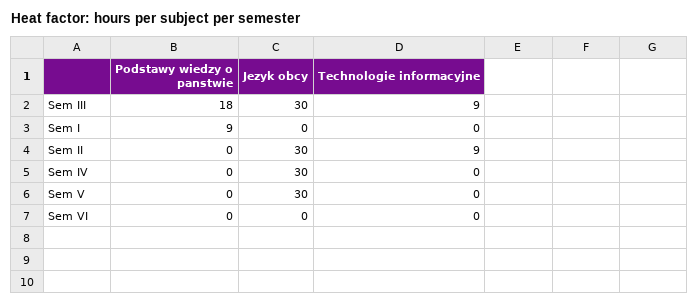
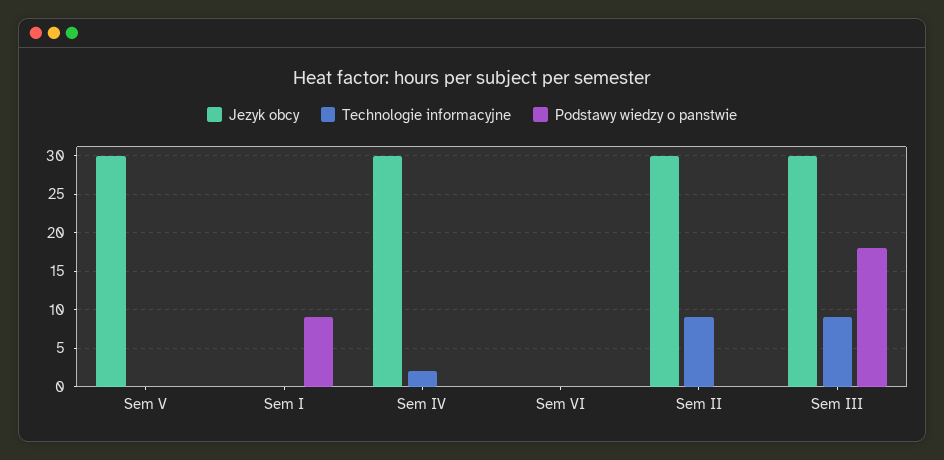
  {
    "Podstawy wiedzy o panstwie": {
      "Sem III": 18,
      "Sem I": 9,
      "Sem II": 0,
      "Sem IV": 0,
      "Sem V": 0,
      "Sem VI": 0
    },
    "Jezyk obcy": {
      "Sem III": 30,
      "Sem I": 0,
      "Sem II": 30,
      "Sem IV": 30,
      "Sem V": 30,
      "Sem VI": 0
    },
    "Technologie informacyjne": {
      "Sem III": 9,
      "Sem I": 0,
      "Sem II": 9,
-     "Sem IV": 0,
+     "Sem IV": 2,
      "Sem V": 0,
      "Sem VI": 0
    }
  }

